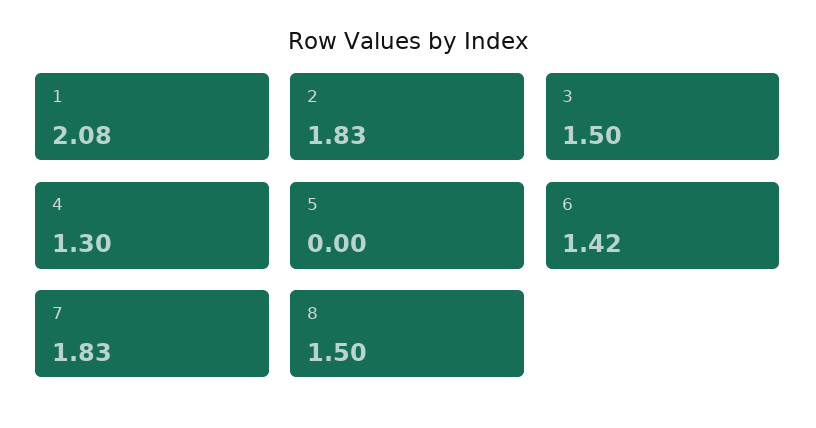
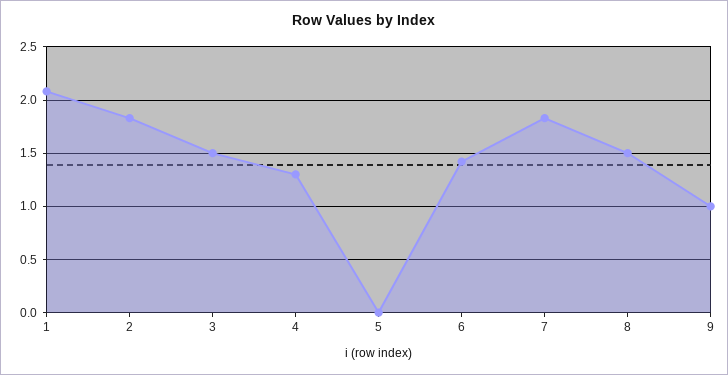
  {
    "1": 2.08,
    "2": 1.83,
    "3": 1.5,
    "4": 1.3,
    "5": 0,
    "6": 1.42,
    "7": 1.83,
-   "8": 1.5
+   "8": 1.5,
+   "9": 1
  }

